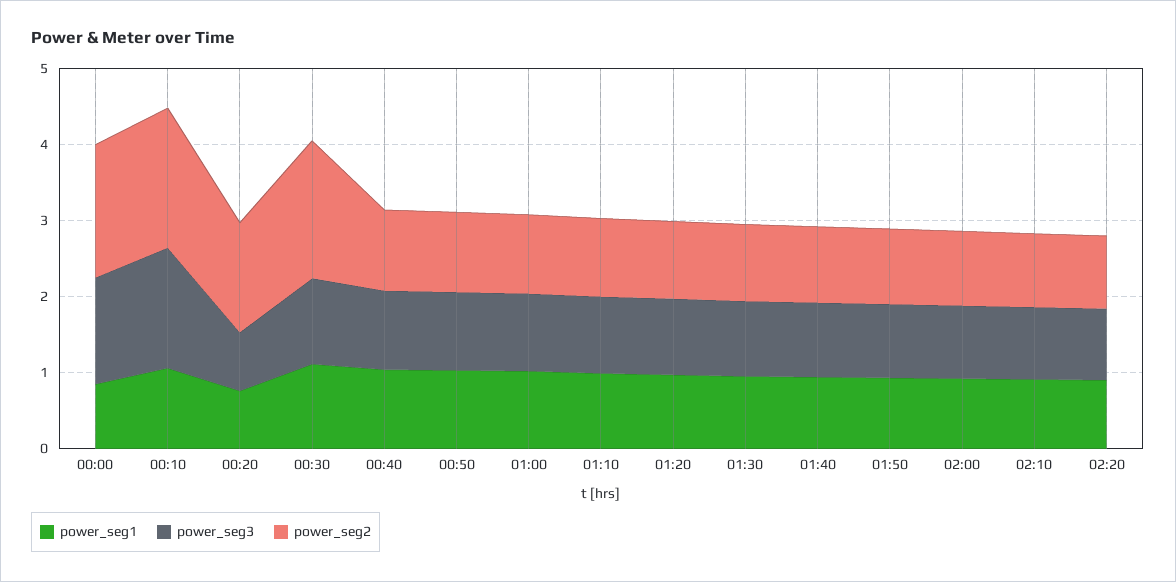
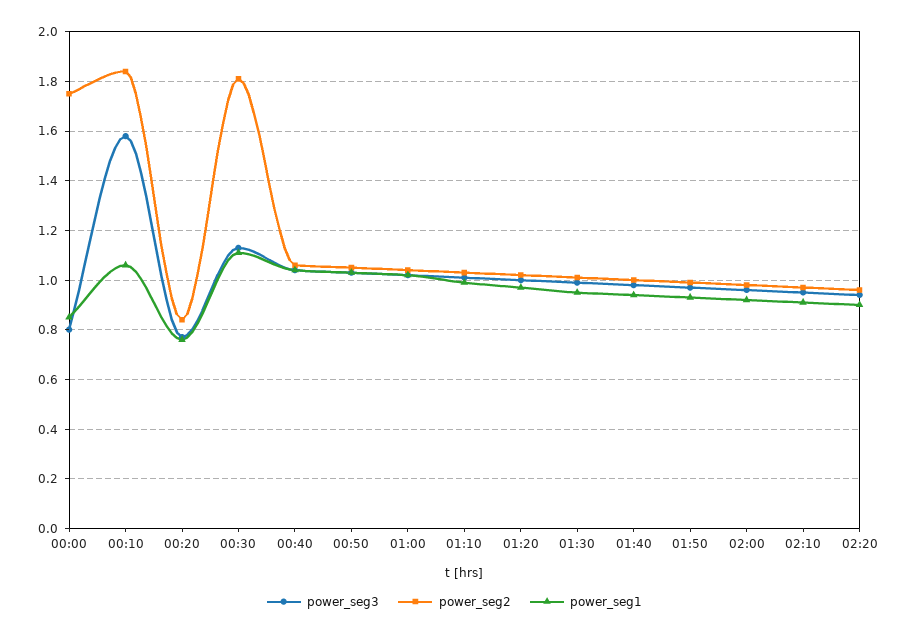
  {
    "power_seg1": {
      "00:00": 0.85,
      "00:10": 1.05,
      "00:20": 0.75,
      "00:30": 1.1,
      "00:40": 1.05,
      "00:50": 1.05,
      "01:00": 1,
      "01:10": 1,
      "01:20": 0.95,
      "01:30": 0.95,
      "01:40": 0.95,
      "01:50": 0.95,
      "02:00": 0.9,
      "02:10": 0.9,
      "02:20": 0.9
    },
    "power_seg3": {
-     "00:00": 1.4,
+     "00:00": 0.8,
      "00:10": 1.6,
      "00:20": 0.75,
      "00:30": 1.15,
      "00:40": 1.05,
      "00:50": 1.05,
      "01:00": 1,
      "01:10": 1,
      "01:20": 1,
      "01:30": 1,
      "01:40": 1,
      "01:50": 0.95,
      "02:00": 0.95,
      "02:10": 0.95,
      "02:20": 0.95
    },
    "power_seg2": {
      "00:00": 1.75,
      "00:10": 1.85,
-     "00:20": 1.4,
+     "00:20": 0.85,
      "00:30": 1.8,
      "00:40": 1.05,
      "00:50": 1.05,
      "01:00": 1.05,
      "01:10": 1.05,
      "01:20": 1,
      "01:30": 1,
      "01:40": 1,
      "01:50": 1,
      "02:00": 1,
      "02:10": 0.95,
      "02:20": 0.95
    }
  }

